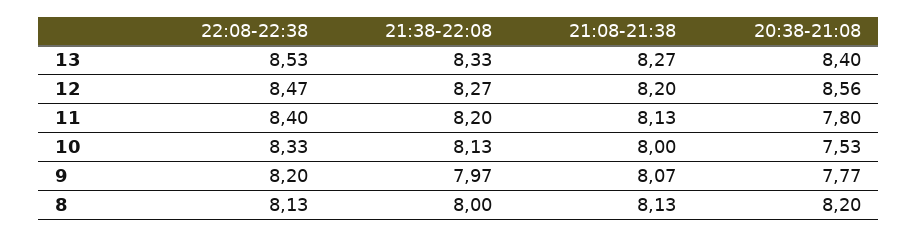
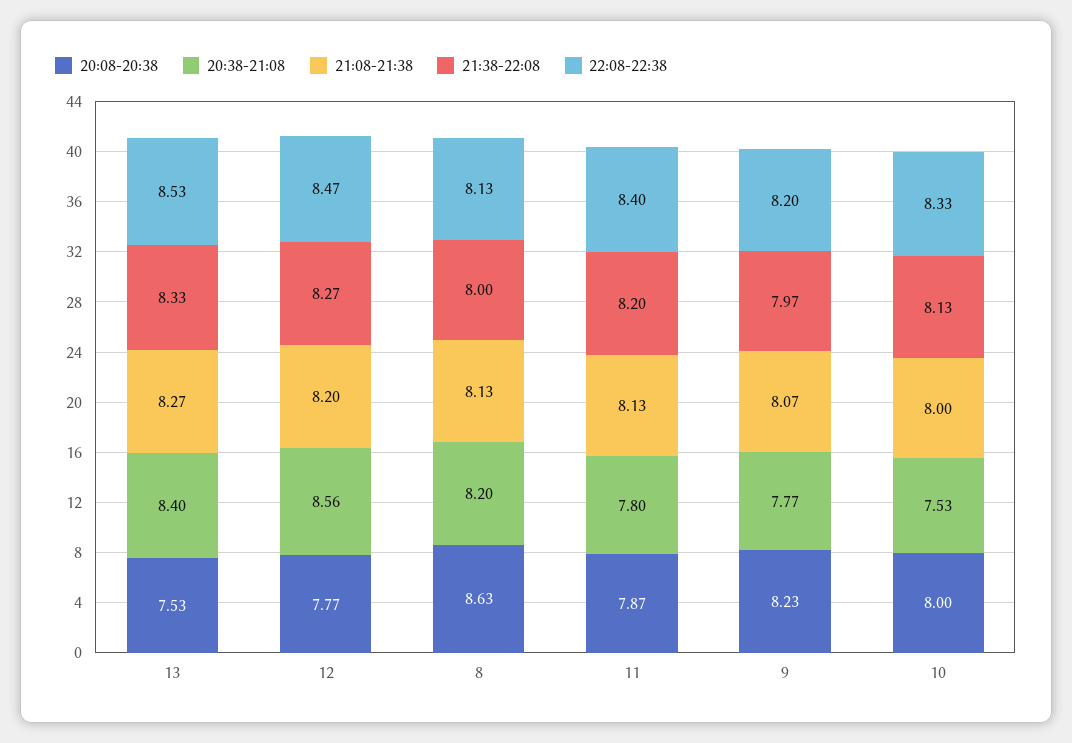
  {
    "22:08-22:38": {
      "13": 8.53,
      "12": 8.47,
      "11": 8.4,
      "10": 8.33,
      "9": 8.2,
      "8": 8.13
    },
    "21:38-22:08": {
      "13": 8.33,
      "12": 8.27,
      "11": 8.2,
      "10": 8.13,
      "9": 7.97,
      "8": 8
    },
    "21:08-21:38": {
      "13": 8.27,
      "12": 8.2,
      "11": 8.13,
      "10": 8,
      "9": 8.07,
      "8": 8.13
    },
    "20:38-21:08": {
      "13": 8.4,
      "12": 8.56,
      "11": 7.8,
      "10": 7.53,
      "9": 7.77,
      "8": 8.2
-   }
+   },
+   "20:08-20:38": {
+     "13": 7.53,
+     "12": 7.77,
+     "8": 8.63,
+     "11": 7.87,
+     "9": 8.23,
+     "10": 8
+   }
  }

